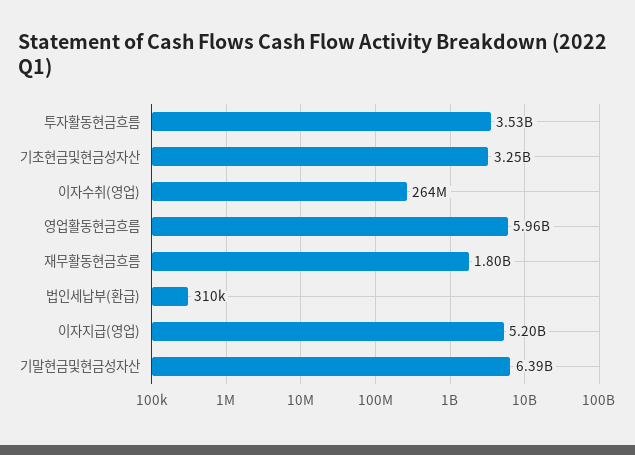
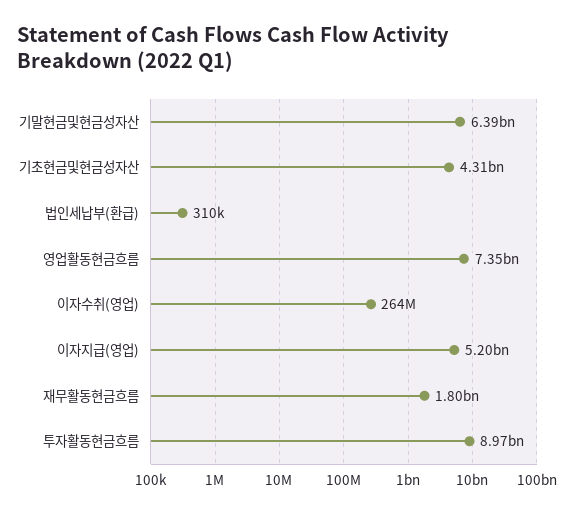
  {
-   "투자활동현금흐름": 3530000000,
+   "투자활동현금흐름": 8970000000,
-   "기초현금및현금성자산": 3250000000,
+   "기초현금및현금성자산": 4310000000,
    "이자수취(영업)": 264000000,
-   "영업활동현금흐름": 5960000000,
+   "영업활동현금흐름": 7350000000,
    "재무활동현금흐름": 1800000000,
    "법인세납부(환급)": 310000,
    "이자지급(영업)": 5200000000,
    "기말현금및현금성자산": 6390000000
  }

